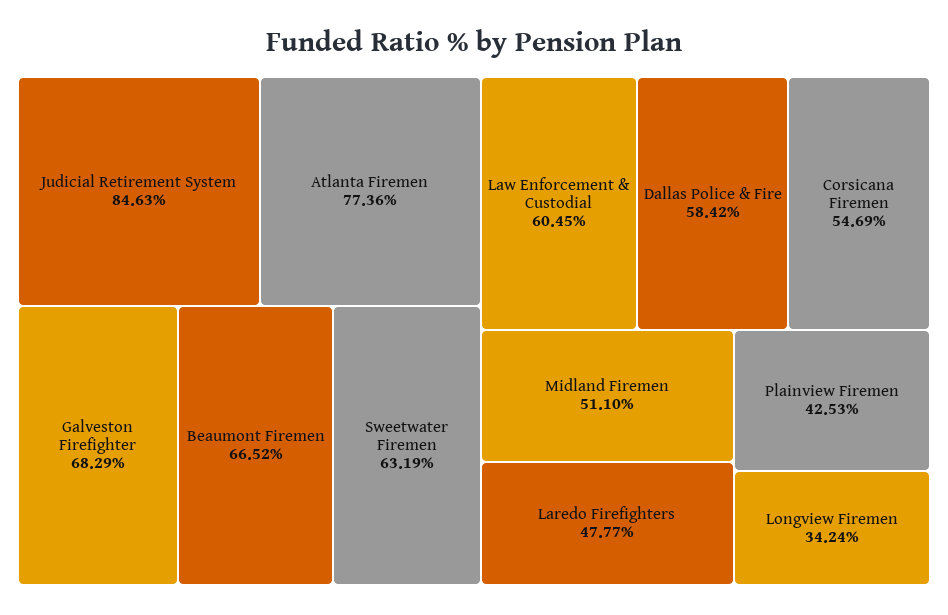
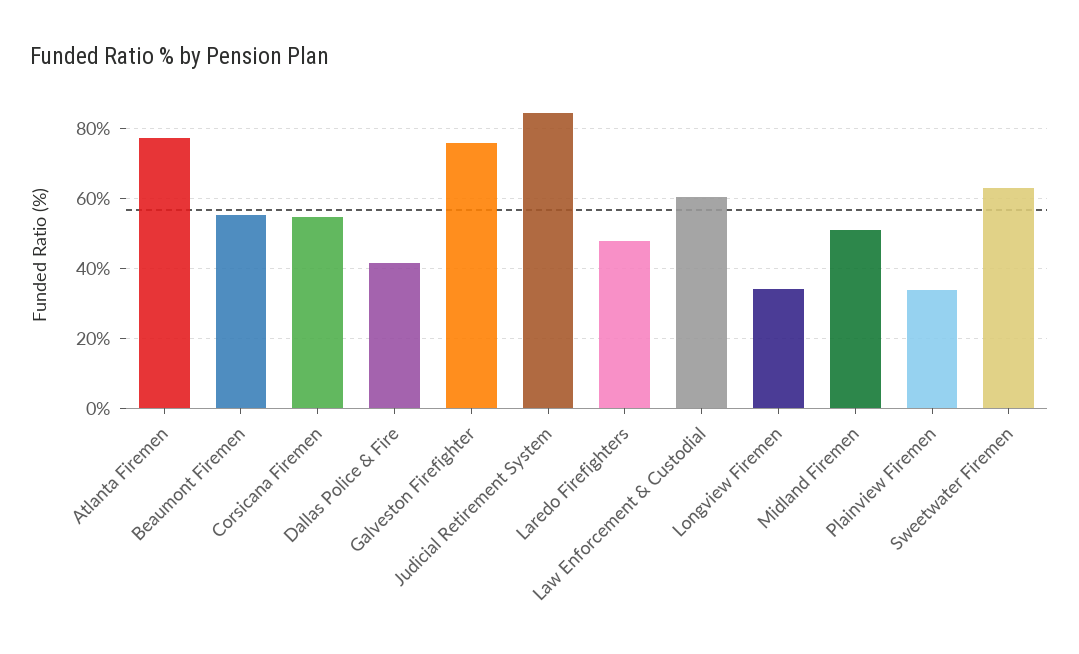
  {
    "Judicial Retirement System": 84.63,
    "Atlanta Firemen": 77.36,
-   "Galveston Firefighter": 68.29,
+   "Galveston Firefighter": 76,
-   "Beaumont Firemen": 66.52,
+   "Beaumont Firemen": 56,
    "Sweetwater Firemen": 63.19,
    "Law Enforcement & Custodial": 60.45,
-   "Dallas Police & Fire": 58.42,
+   "Dallas Police & Fire": 42,
    "Corsicana Firemen": 54.69,
    "Midland Firemen": 51.1,
    "Laredo Firefighters": 47.77,
-   "Plainview Firemen": 42.53,
+   "Plainview Firemen": 34,
    "Longview Firemen": 34.24
  }

